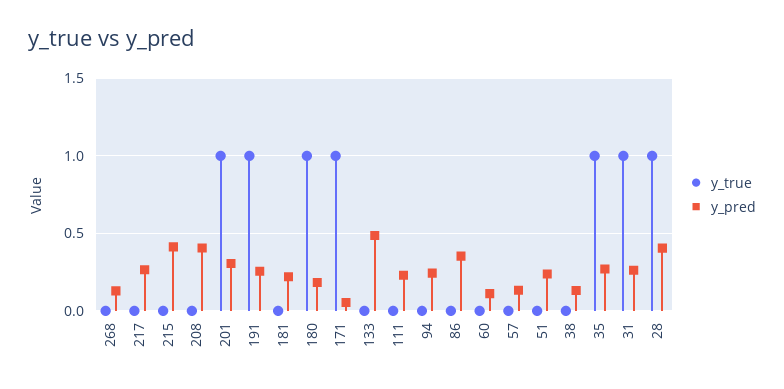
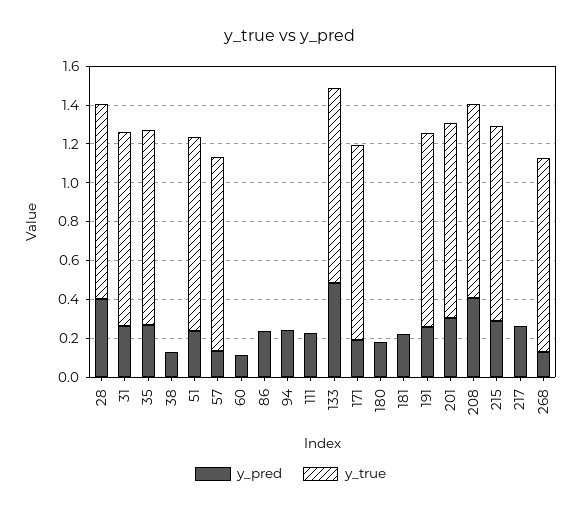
  {
    "y_true": {
-     "268": 0,
+     "268": 1,
      "217": 0,
-     "215": 0,
+     "215": 1,
-     "208": 0,
+     "208": 1,
      "201": 1,
      "191": 1,
      "181": 0,
-     "180": 1,
+     "180": 0,
      "171": 1,
-     "133": 0,
+     "133": 1,
      "111": 0,
      "94": 0,
      "86": 0,
      "60": 0,
-     "57": 0,
+     "57": 1,
-     "51": 0,
+     "51": 1,
      "38": 0,
      "35": 1,
      "31": 1,
      "28": 1
    },
    "y_pred": {
      "268": 0.15,
      "217": 0.25,
-     "215": 0.4,
+     "215": 0.3,
      "208": 0.4,
      "201": 0.3,
      "191": 0.25,
      "181": 0.2,
      "180": 0.2,
-     "171": 0.05,
+     "171": 0.2,
      "133": 0.5,
      "111": 0.25,
      "94": 0.25,
-     "86": 0.35,
+     "86": 0.25,
      "60": 0.1,
      "57": 0.15,
      "51": 0.25,
      "38": 0.15,
      "35": 0.25,
      "31": 0.25,
      "28": 0.4
    }
  }

